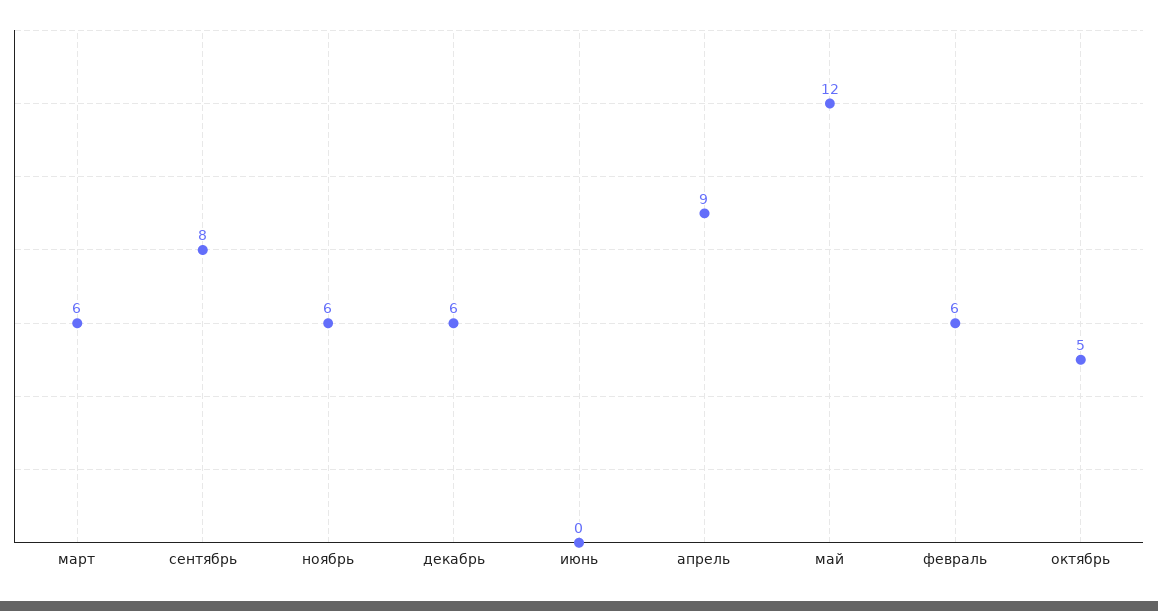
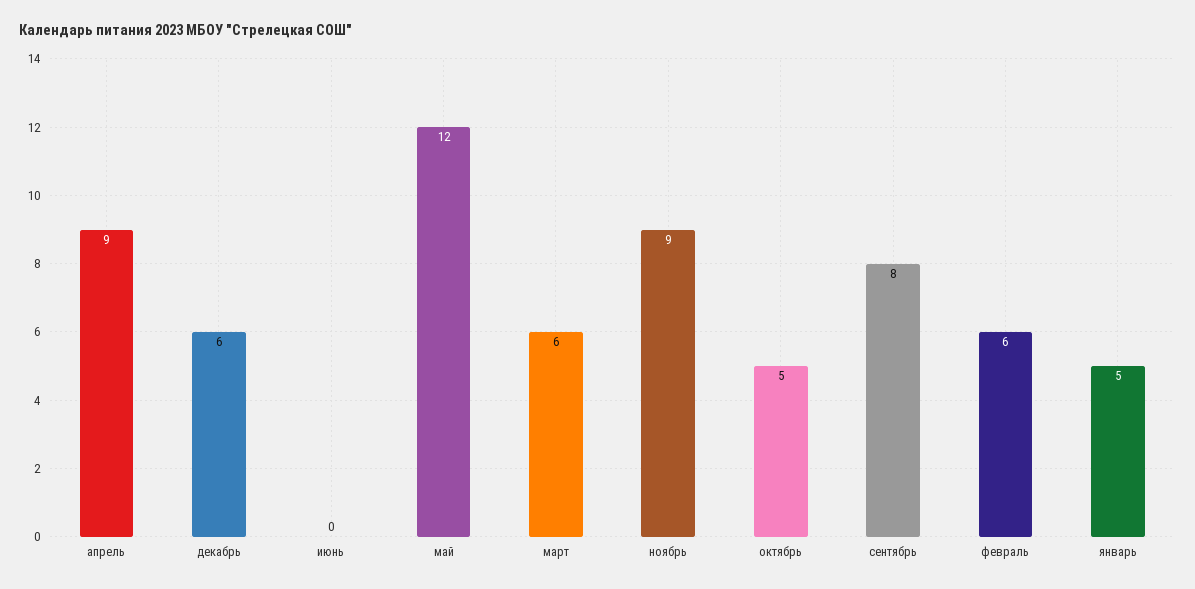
  {
    "март": 6,
    "сентябрь": 8,
-   "ноябрь": 6,
+   "ноябрь": 9,
    "декабрь": 6,
    "июнь": 0,
    "апрель": 9,
    "май": 12,
    "февраль": 6,
-   "октябрь": 5
+   "октябрь": 5,
+   "январь": 5
  }

